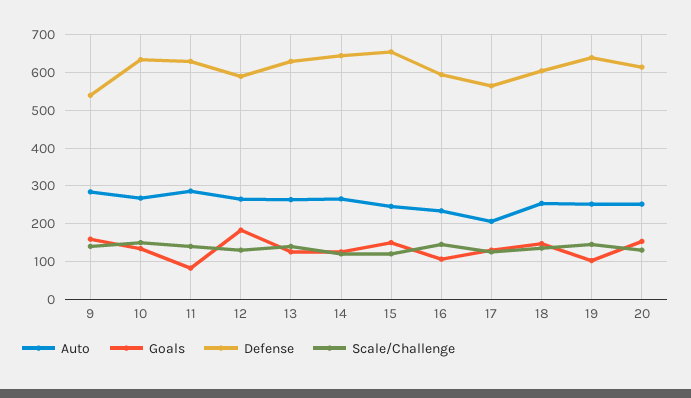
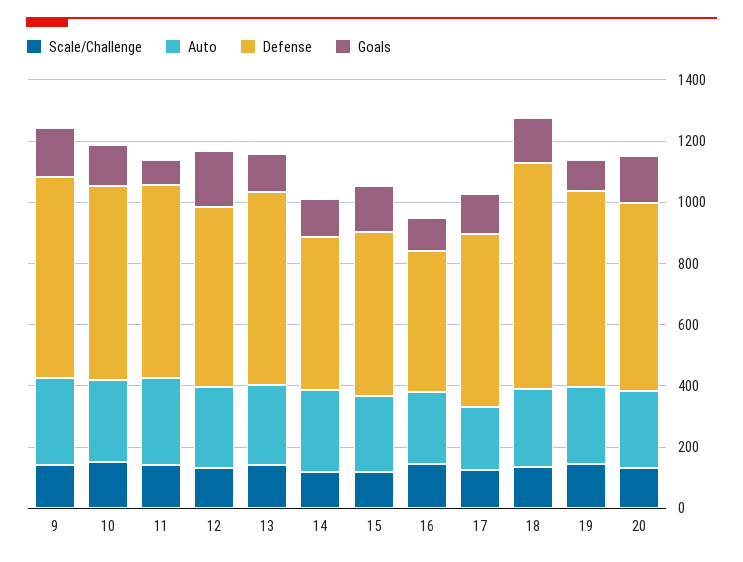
  {
    "Auto": {
      "9": 280,
      "10": 260,
      "11": 280,
      "12": 260,
      "13": 260,
      "14": 260,
      "15": 240,
      "16": 240,
      "17": 200,
      "18": 260,
      "19": 260,
      "20": 260
    },
    "Goals": {
      "9": 160,
      "10": 140,
      "11": 80,
      "12": 180,
      "13": 120,
      "14": 120,
      "15": 160,
      "16": 100,
      "17": 140,
      "18": 140,
      "19": 100,
      "20": 160
    },
    "Defense": {
-     "9": 540,
+     "9": 650,
      "10": 640,
      "11": 640,
      "12": 600,
      "13": 640,
-     "14": 640,
+     "14": 500,
-     "15": 660,
+     "15": 550,
-     "16": 600,
+     "16": 450,
      "17": 560,
-     "18": 600,
+     "18": 750,
      "19": 640,
      "20": 620
    },
    "Scale/Challenge": {
      "9": 140,
      "10": 160,
      "11": 140,
      "12": 140,
      "13": 140,
      "14": 120,
      "15": 120,
      "16": 140,
      "17": 120,
      "18": 140,
      "19": 140,
      "20": 140
    }
  }

